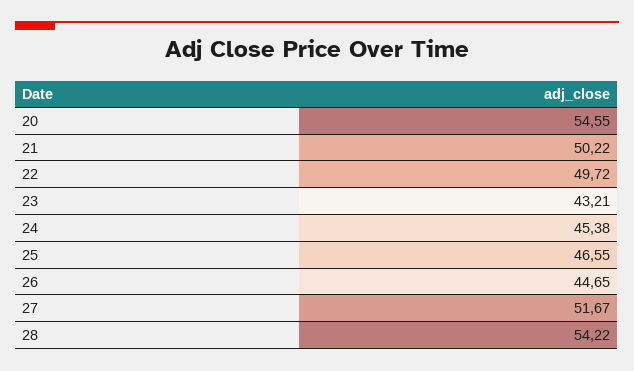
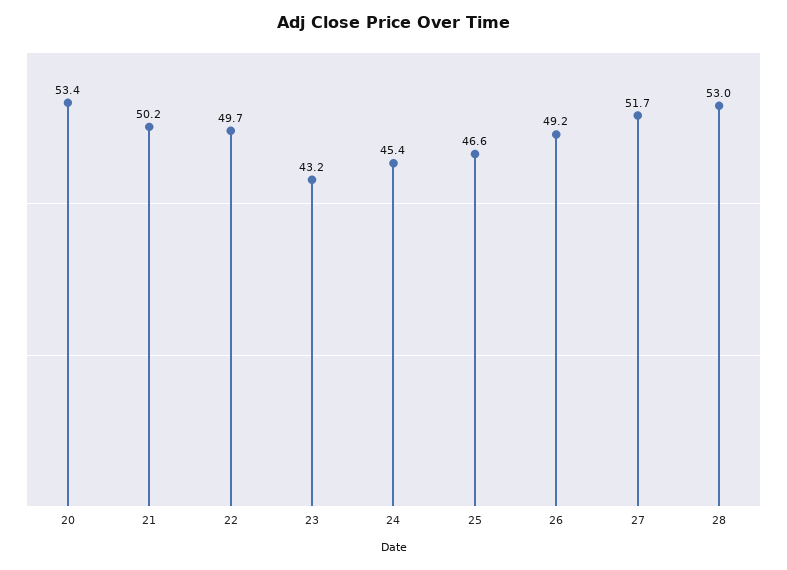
  {
-   "20": 54.55,
+   "20": 53.4,
    "21": 50.22,
    "22": 49.72,
    "23": 43.21,
    "24": 45.38,
    "25": 46.55,
-   "26": 44.65,
+   "26": 49.2,
    "27": 51.67,
-   "28": 54.22
+   "28": 53
  }

